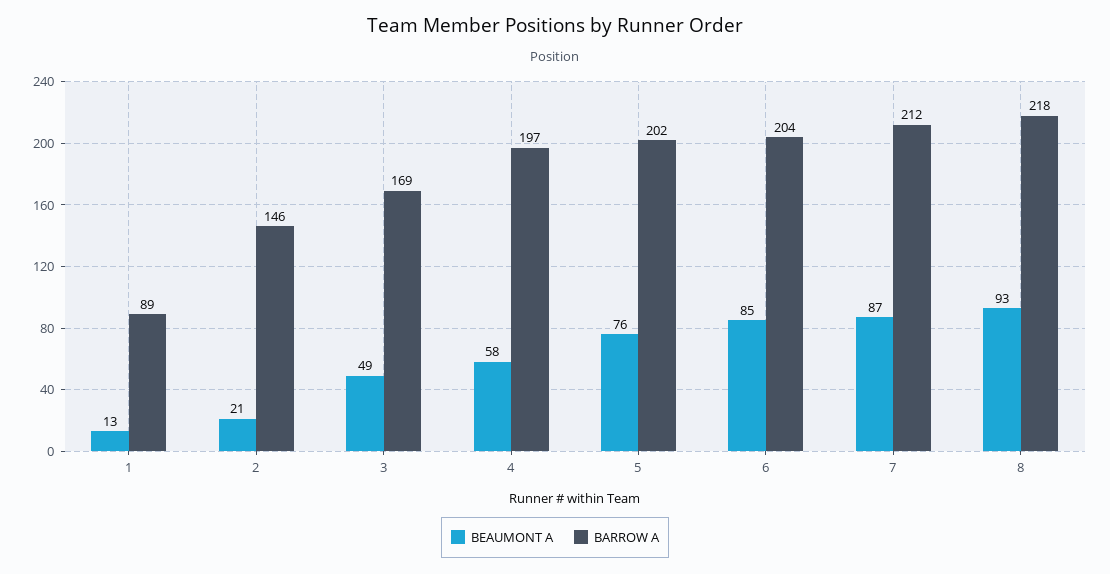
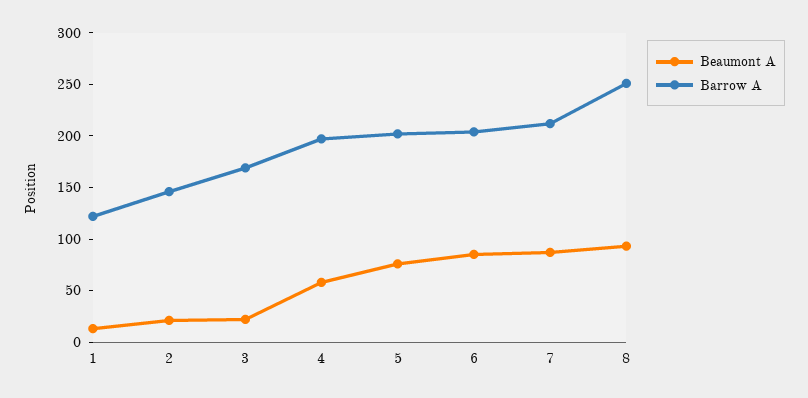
  {
    "BEAUMONT A": {
      "1": 13,
      "2": 21,
-     "3": 49,
+     "3": 20,
      "4": 58,
      "5": 76,
      "6": 85,
      "7": 87,
      "8": 93
    },
    "BARROW A": {
-     "1": 89,
+     "1": 120,
      "2": 146,
      "3": 169,
      "4": 197,
      "5": 202,
      "6": 204,
      "7": 212,
-     "8": 218
+     "8": 250
    }
  }

